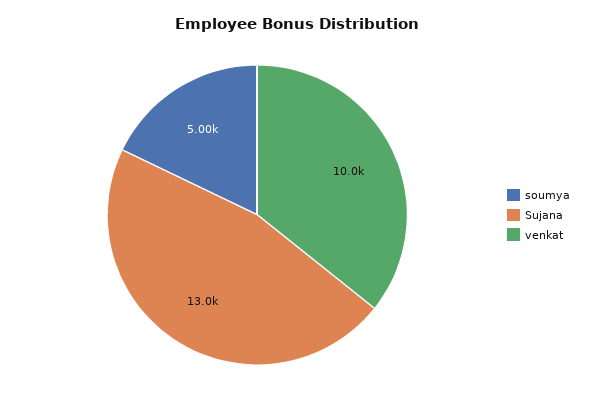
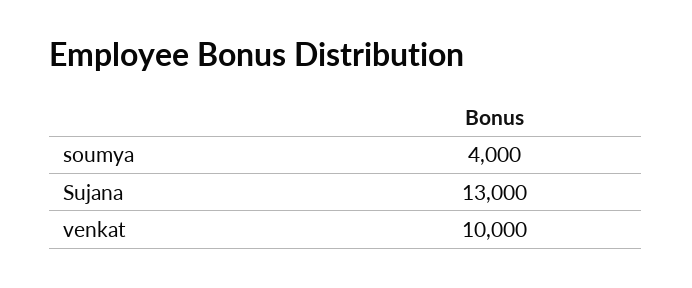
  {
-   "soumya": 5000,
+   "soumya": 4000,
    "Sujana": 13000,
    "venkat": 10000
  }

